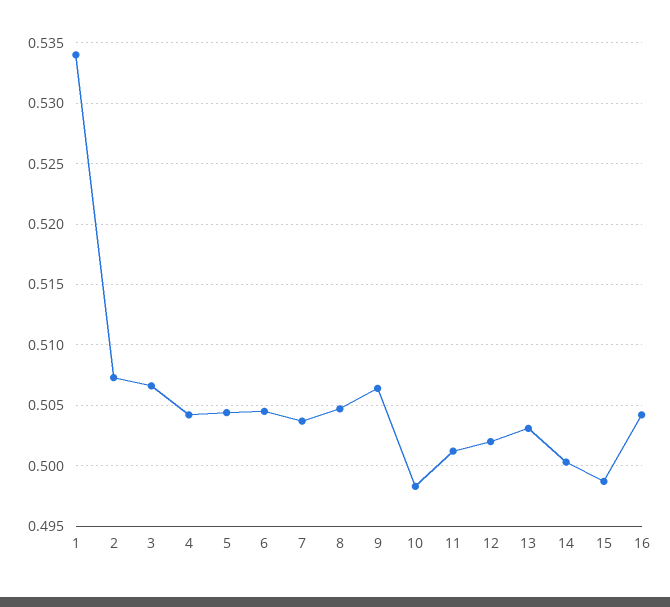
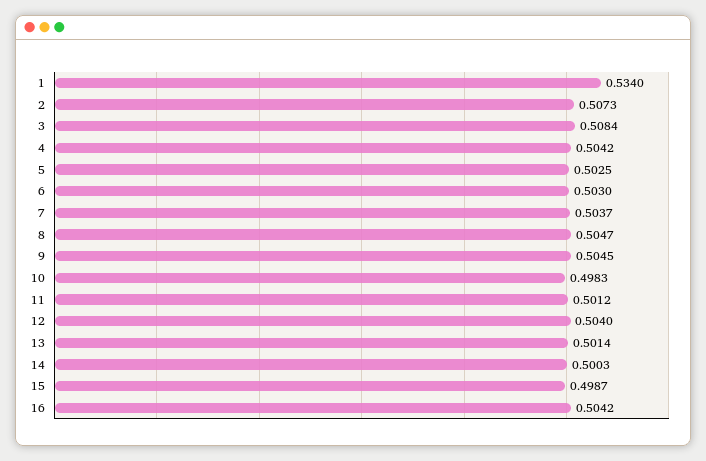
  {
    "1": 0.534,
    "2": 0.5073,
-   "3": 0.5065,
+   "3": 0.5084,
    "4": 0.5042,
-   "5": 0.5045,
+   "5": 0.5025,
-   "6": 0.5045,
+   "6": 0.503,
    "7": 0.5037,
    "8": 0.5047,
-   "9": 0.5065,
+   "9": 0.5045,
    "10": 0.4983,
    "11": 0.5012,
-   "12": 0.502,
+   "12": 0.504,
-   "13": 0.503,
+   "13": 0.5014,
    "14": 0.5003,
    "15": 0.4987,
    "16": 0.5042
  }

